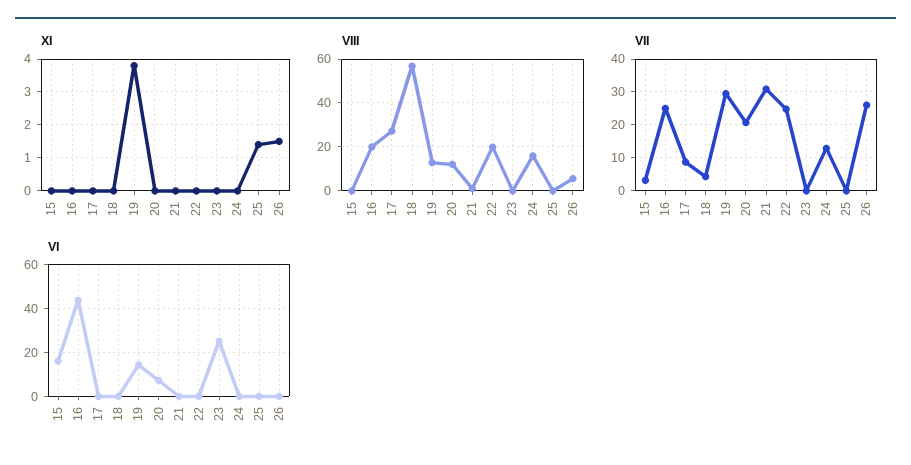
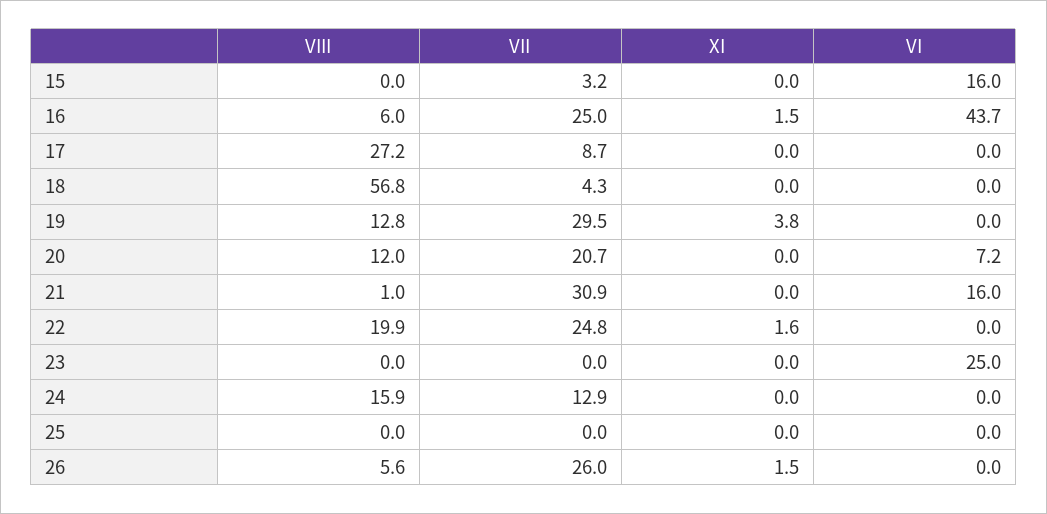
  {
    "XI": {
      "15": 0,
-     "16": 0,
+     "16": 1.5,
      "17": 0,
      "18": 0,
      "19": 3.8,
      "20": 0,
      "21": 0,
-     "22": 0,
+     "22": 1.6,
      "23": 0,
      "24": 0,
-     "25": 1.5,
+     "25": 0,
      "26": 1.5
    },
    "VIII": {
      "15": 0,
-     "16": 20,
+     "16": 6,
      "17": 27.2,
      "18": 56.8,
      "19": 12.8,
      "20": 12,
      "21": 1,
      "22": 19.9,
      "23": 0,
      "24": 15.9,
      "25": 0,
      "26": 5.6
    },
    "VII": {
      "15": 3.2,
      "16": 25,
      "17": 8.7,
      "18": 4.3,
      "19": 29.5,
      "20": 20.7,
      "21": 30.9,
      "22": 24.8,
      "23": 0,
      "24": 12.9,
      "25": 0,
      "26": 26
    },
    "VI": {
      "15": 16,
      "16": 43.7,
      "17": 0,
      "18": 0,
-     "19": 15,
+     "19": 0,
      "20": 7.2,
-     "21": 0,
+     "21": 16,
      "22": 0,
      "23": 25,
      "24": 0,
      "25": 0,
      "26": 0
    }
  }

